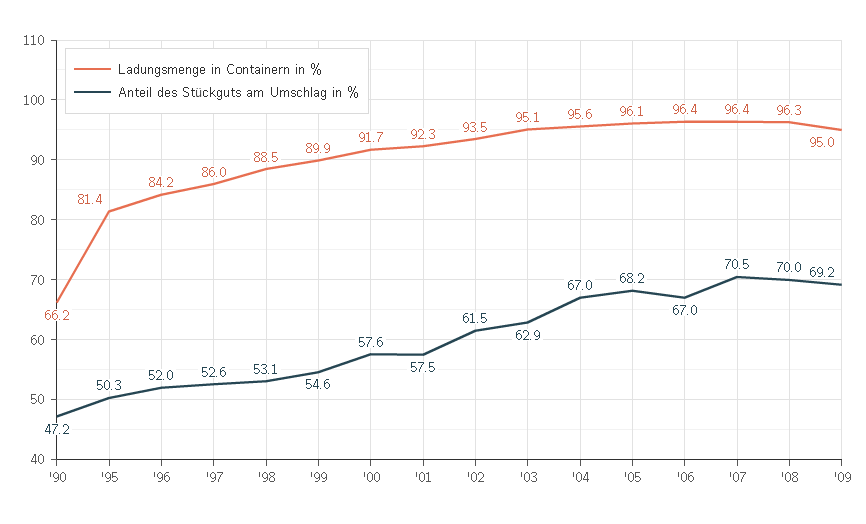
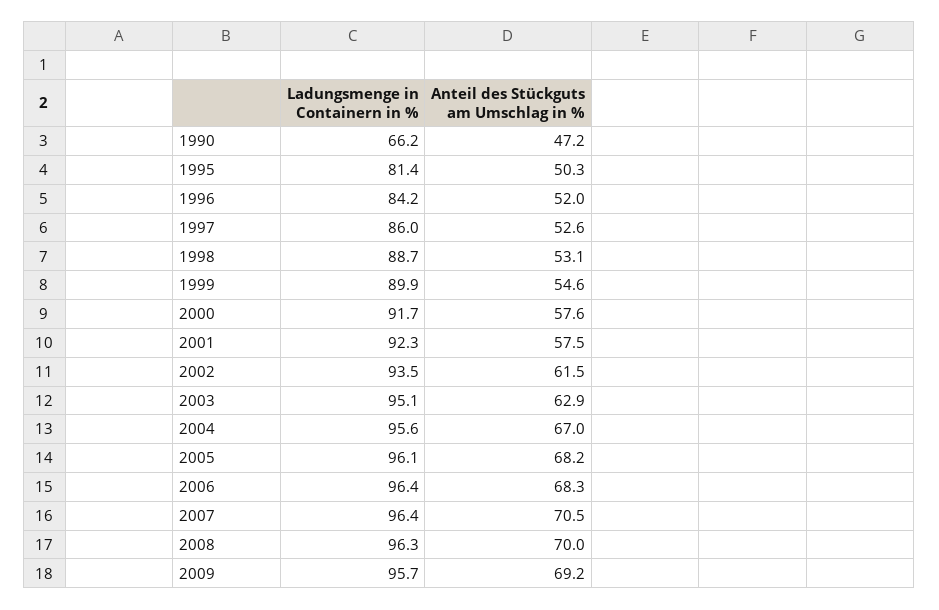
  {
    "Ladungsmenge in Containern in %": {
      "'90": 66.2,
      "'95": 81.4,
      "'96": 84.2,
      "'97": 86,
-     "'98": 88.5,
+     "'98": 88.7,
      "'99": 89.9,
      "'00": 91.7,
      "'01": 92.3,
      "'02": 93.5,
      "'03": 95.1,
      "'04": 95.6,
      "'05": 96.1,
      "'06": 96.4,
      "'07": 96.4,
      "'08": 96.3,
-     "'09": 95
+     "'09": 95.7
    },
    "Anteil des Stückguts am Umschlag in %": {
      "'90": 47.2,
      "'95": 50.3,
      "'96": 52,
      "'97": 52.6,
      "'98": 53.1,
      "'99": 54.6,
      "'00": 57.6,
      "'01": 57.5,
      "'02": 61.5,
      "'03": 62.9,
      "'04": 67,
      "'05": 68.2,
-     "'06": 67,
+     "'06": 68.3,
      "'07": 70.5,
      "'08": 70,
      "'09": 69.2
    }
  }

